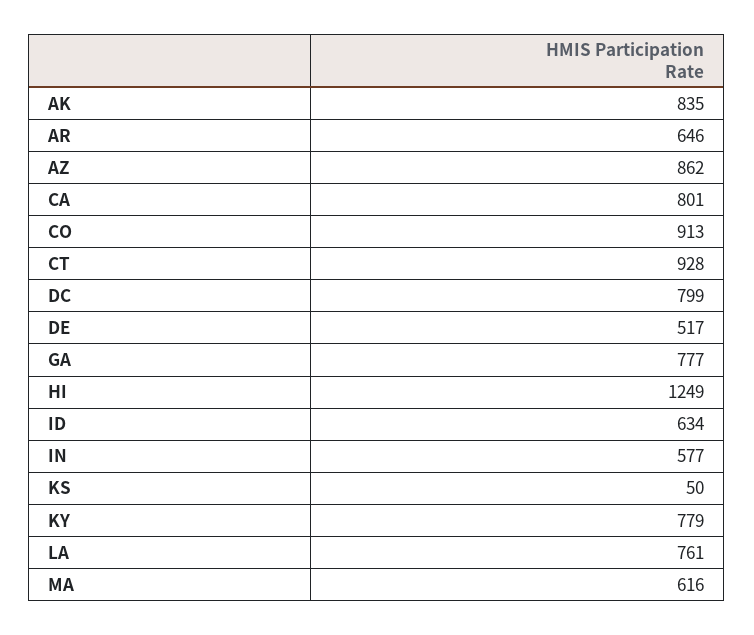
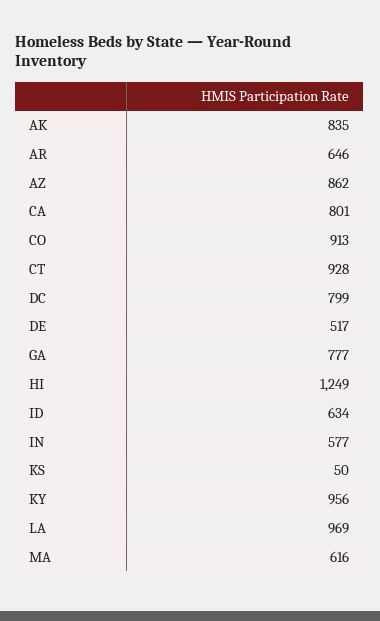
  {
    "AK": 835,
    "AR": 646,
    "AZ": 862,
    "CA": 801,
    "CO": 913,
    "CT": 928,
    "DC": 799,
    "DE": 517,
    "GA": 777,
    "HI": 1249,
    "ID": 634,
    "IN": 577,
    "KS": 50,
-   "KY": 779,
+   "KY": 956,
-   "LA": 761,
+   "LA": 969,
    "MA": 616
  }

